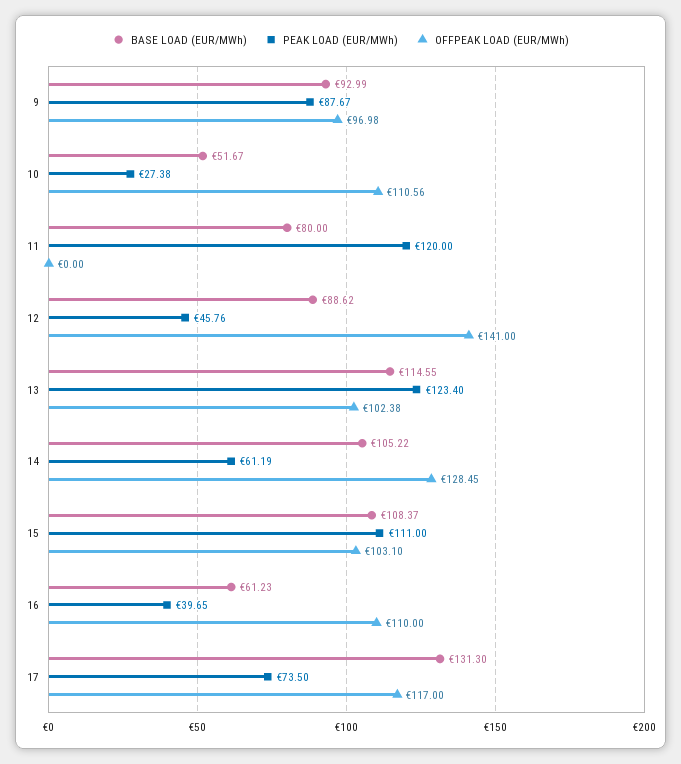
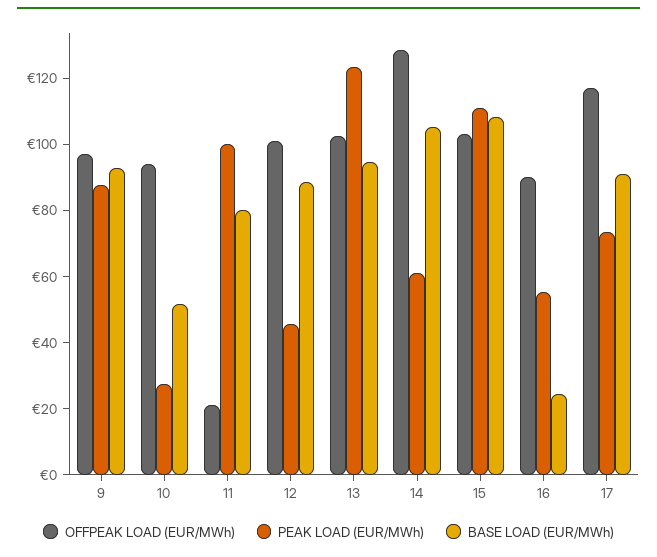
  {
    "BASE LOAD (EUR/MWh)": {
      "9": 92.99,
      "10": 51.67,
      "11": 80,
      "12": 88.62,
-     "13": 114.55,
+     "13": 95,
      "14": 105.22,
      "15": 108.37,
-     "16": 61.23,
+     "16": 25,
-     "17": 131.3
+     "17": 90
    },
    "PEAK LOAD (EUR/MWh)": {
      "9": 87.67,
      "10": 27.38,
-     "11": 120,
+     "11": 100,
      "12": 45.76,
      "13": 123.4,
      "14": 61.19,
      "15": 111,
-     "16": 39.65,
+     "16": 55,
      "17": 73.5
    },
    "OFFPEAK LOAD (EUR/MWh)": {
      "9": 96.98,
-     "10": 110.56,
+     "10": 95,
-     "11": 0,
+     "11": 20,
-     "12": 141,
+     "12": 100,
      "13": 102.38,
      "14": 128.45,
      "15": 103.1,
-     "16": 110,
+     "16": 90,
      "17": 117
    }
  }

